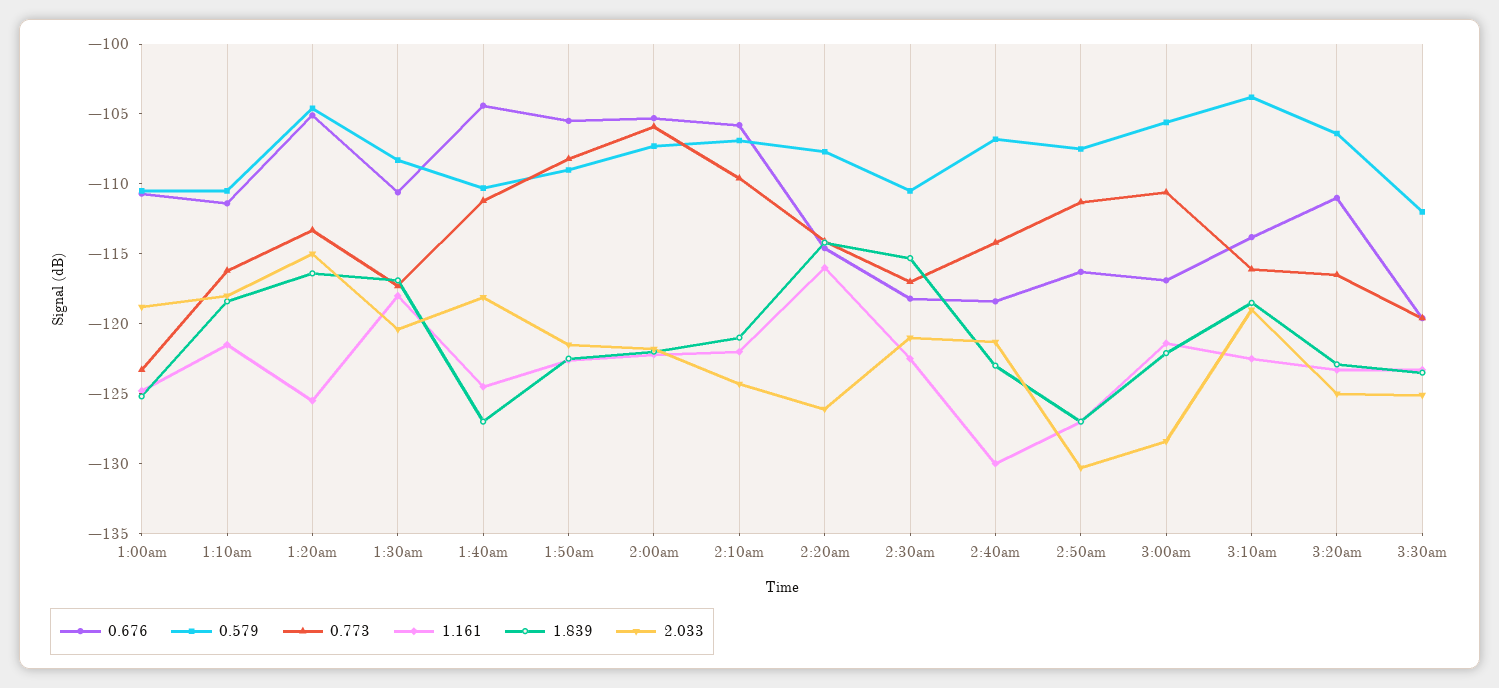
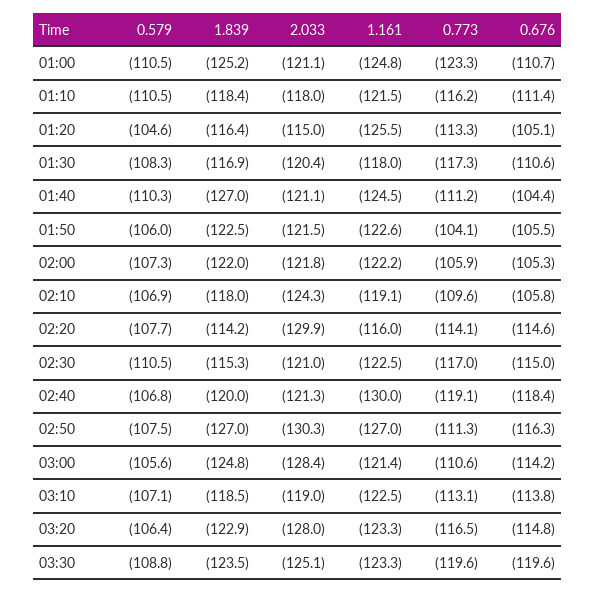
  {
    "0.676": {
      "1:00am": -110.7,
      "1:10am": -111.4,
      "1:20am": -105.1,
      "1:30am": -110.6,
      "1:40am": -104.4,
      "1:50am": -105.5,
      "2:00am": -105.3,
      "2:10am": -105.8,
      "2:20am": -114.6,
-     "2:30am": -118,
+     "2:30am": -115,
      "2:40am": -118.4,
      "2:50am": -116.3,
-     "3:00am": -117,
+     "3:00am": -114.2,
      "3:10am": -113.8,
-     "3:20am": -111,
+     "3:20am": -114.8,
      "3:30am": -119.6
    },
    "0.579": {
      "1:00am": -110.5,
      "1:10am": -110.5,
      "1:20am": -104.6,
      "1:30am": -108.3,
      "1:40am": -110.3,
-     "1:50am": -109,
+     "1:50am": -106,
      "2:00am": -107.3,
      "2:10am": -106.9,
      "2:20am": -107.7,
      "2:30am": -110.5,
      "2:40am": -106.8,
      "2:50am": -107.5,
      "3:00am": -105.6,
-     "3:10am": -104,
+     "3:10am": -107.1,
      "3:20am": -106.4,
-     "3:30am": -112
+     "3:30am": -108.8
    },
    "0.773": {
      "1:00am": -123.3,
      "1:10am": -116.2,
      "1:20am": -113.3,
      "1:30am": -117.3,
      "1:40am": -111.2,
-     "1:50am": -108,
+     "1:50am": -104.1,
      "2:00am": -105.9,
      "2:10am": -109.6,
      "2:20am": -114.1,
      "2:30am": -117,
-     "2:40am": -114,
+     "2:40am": -119.1,
      "2:50am": -111.3,
      "3:00am": -110.6,
-     "3:10am": -116,
+     "3:10am": -113.1,
      "3:20am": -116.5,
      "3:30am": -119.6
    },
    "1.161": {
      "1:00am": -124.8,
      "1:10am": -121.5,
      "1:20am": -125.5,
      "1:30am": -118,
      "1:40am": -124.5,
      "1:50am": -122.6,
      "2:00am": -122.2,
-     "2:10am": -122,
+     "2:10am": -119.1,
      "2:20am": -116,
      "2:30am": -122.5,
      "2:40am": -130,
      "2:50am": -127,
      "3:00am": -121.4,
      "3:10am": -122.5,
      "3:20am": -123.3,
      "3:30am": -123.3
    },
    "1.839": {
      "1:00am": -125.2,
      "1:10am": -118.4,
      "1:20am": -116.4,
      "1:30am": -116.9,
      "1:40am": -127,
      "1:50am": -122.5,
      "2:00am": -122,
-     "2:10am": -121,
+     "2:10am": -118,
      "2:20am": -114.2,
      "2:30am": -115.3,
-     "2:40am": -123,
+     "2:40am": -120,
      "2:50am": -127,
-     "3:00am": -122,
+     "3:00am": -124.8,
      "3:10am": -118.5,
      "3:20am": -122.9,
      "3:30am": -123.5
    },
    "2.033": {
-     "1:00am": -119,
+     "1:00am": -121.1,
      "1:10am": -118,
      "1:20am": -115,
      "1:30am": -120.4,
-     "1:40am": -118,
+     "1:40am": -121.1,
      "1:50am": -121.5,
      "2:00am": -121.8,
      "2:10am": -124.3,
-     "2:20am": -126,
+     "2:20am": -129.9,
      "2:30am": -121,
      "2:40am": -121.3,
      "2:50am": -130.3,
      "3:00am": -128.4,
      "3:10am": -119,
-     "3:20am": -125,
+     "3:20am": -128,
      "3:30am": -125.1
    }
  }

